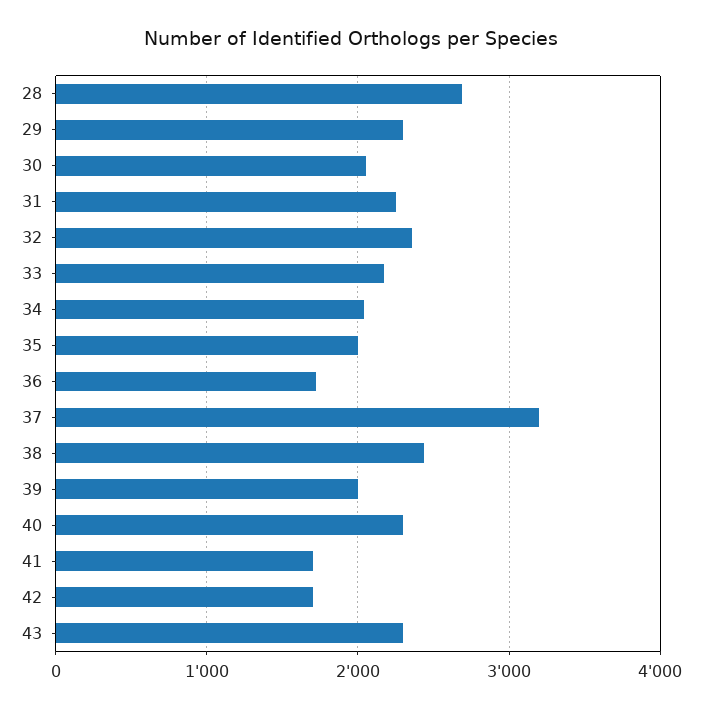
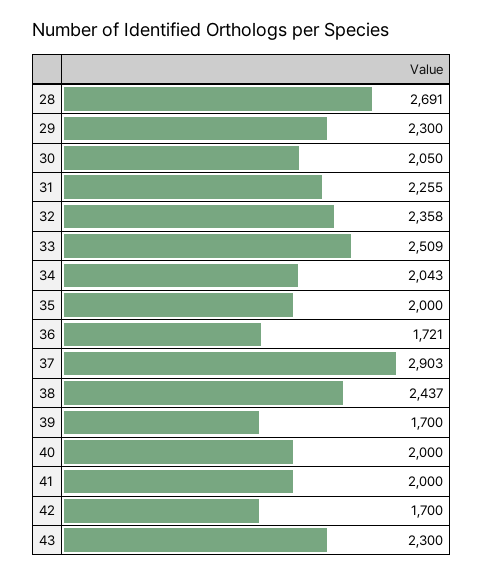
  {
    "28": 2691,
    "29": 2300,
    "30": 2050,
    "31": 2255,
    "32": 2358,
-   "33": 2200,
+   "33": 2509,
    "34": 2043,
    "35": 2000,
    "36": 1721,
-   "37": 3200,
+   "37": 2903,
    "38": 2437,
-   "39": 2000,
+   "39": 1700,
-   "40": 2300,
+   "40": 2000,
-   "41": 1700,
+   "41": 2000,
    "42": 1700,
    "43": 2300
  }

